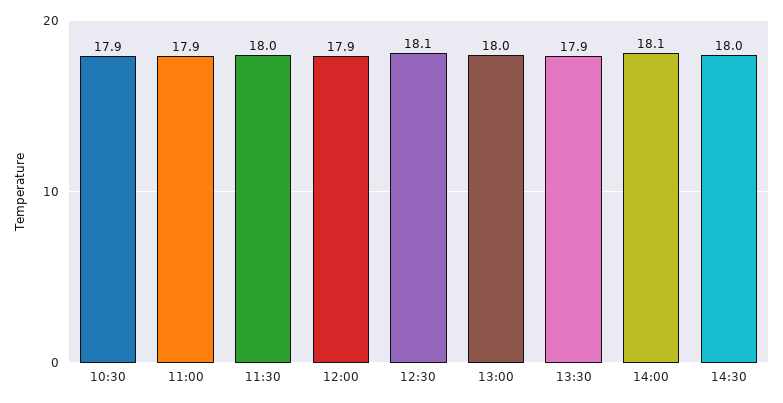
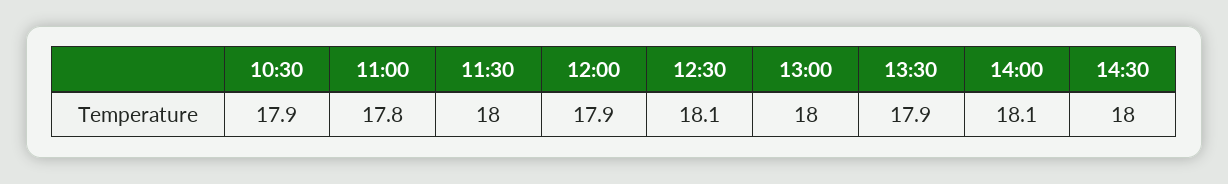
  {
    "10:30": 17.9,
-   "11:00": 17.9,
+   "11:00": 17.8,
    "11:30": 18,
    "12:00": 17.9,
    "12:30": 18.1,
    "13:00": 18,
    "13:30": 17.9,
    "14:00": 18.1,
    "14:30": 18
  }

